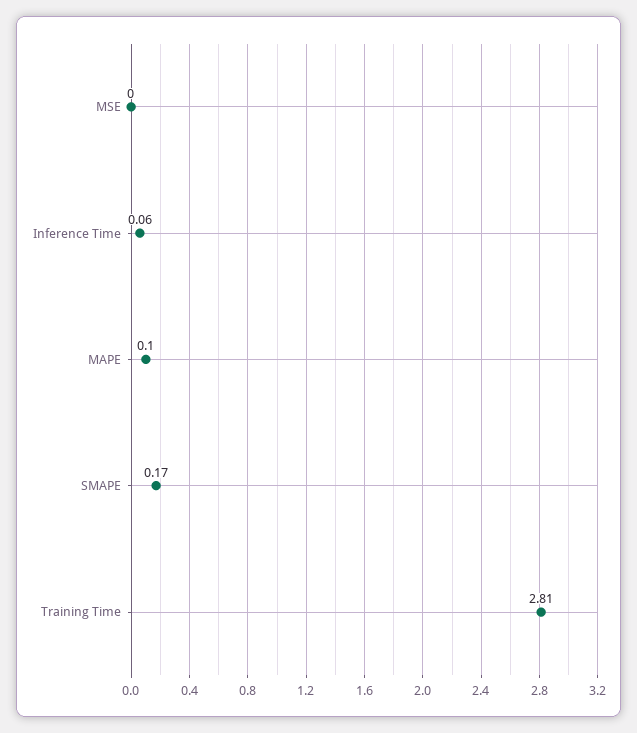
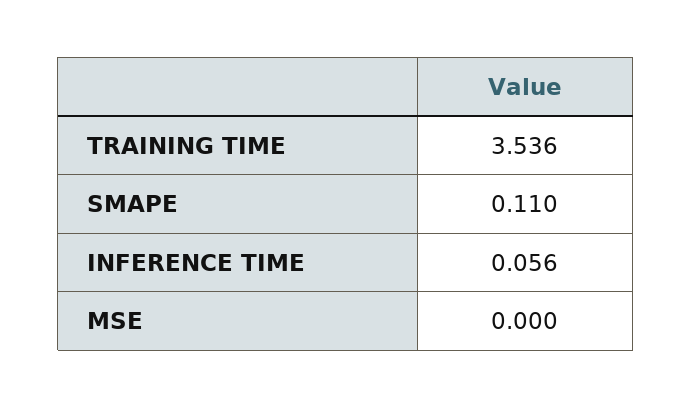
  {
    "MSE": 0,
    "Inference Time": 0.056,
-   "MAPE": 0.1,
-   "SMAPE": 0.17,
+   "SMAPE": 0.11,
-   "Training Time": 2.81
+   "Training Time": 3.536
  }

